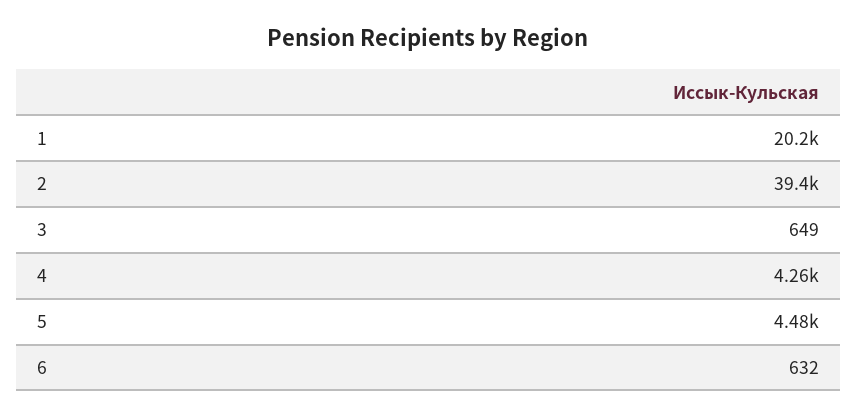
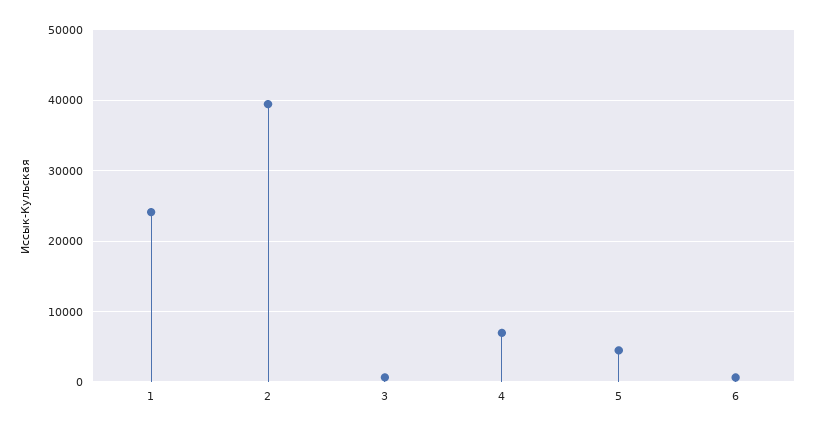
  {
-   "1": 20200,
+   "1": 24000,
    "2": 39400,
    "3": 649,
-   "4": 4260,
+   "4": 7000,
    "5": 4480,
    "6": 632
  }

